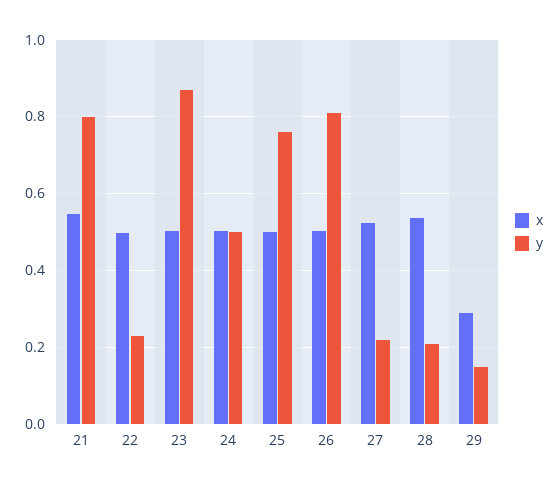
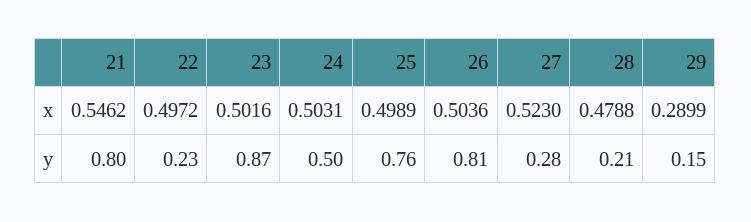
  {
    "x": {
      "21": 0.5462,
      "22": 0.4972,
      "23": 0.5016,
      "24": 0.5031,
      "25": 0.4989,
      "26": 0.5036,
      "27": 0.523,
-     "28": 0.54,
+     "28": 0.4788,
      "29": 0.2899
    },
    "y": {
      "21": 0.8,
      "22": 0.23,
      "23": 0.87,
      "24": 0.5,
      "25": 0.76,
      "26": 0.81,
-     "27": 0.22,
+     "27": 0.28,
      "28": 0.21,
      "29": 0.15
    }
  }

